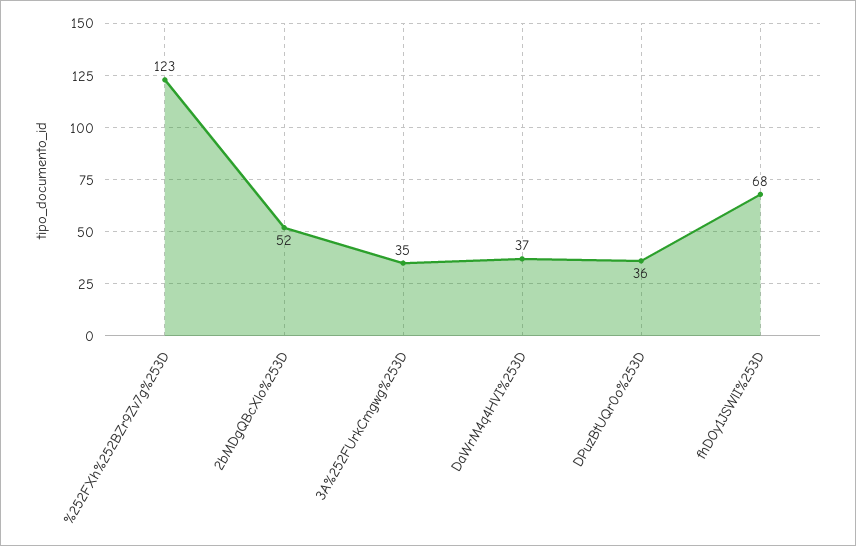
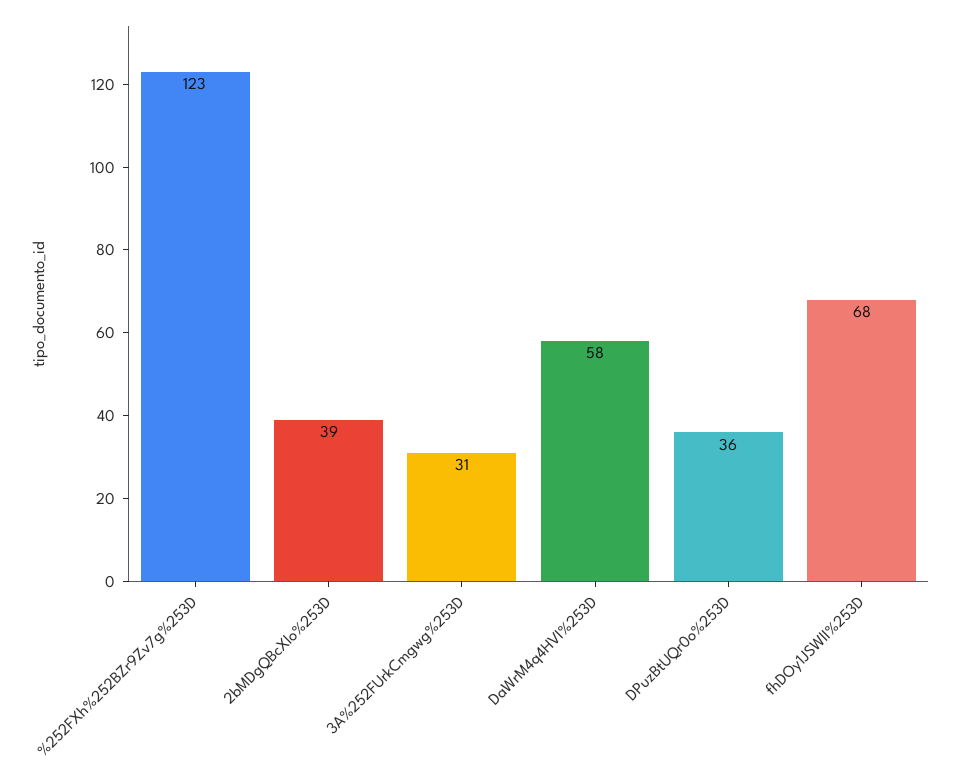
  {
    "%252FXh%252BZr9Zv7g%253D": 123,
-   "2bMDgQBcXlo%253D": 52,
+   "2bMDgQBcXlo%253D": 39,
-   "3A%252FUrkCmgwg%253D": 35,
+   "3A%252FUrkCmgwg%253D": 31,
-   "DaWrM4q4HVI%253D": 37,
+   "DaWrM4q4HVI%253D": 58,
    "DPuzBtUQr0o%253D": 36,
    "fhDOy1JSWlI%253D": 68
  }

